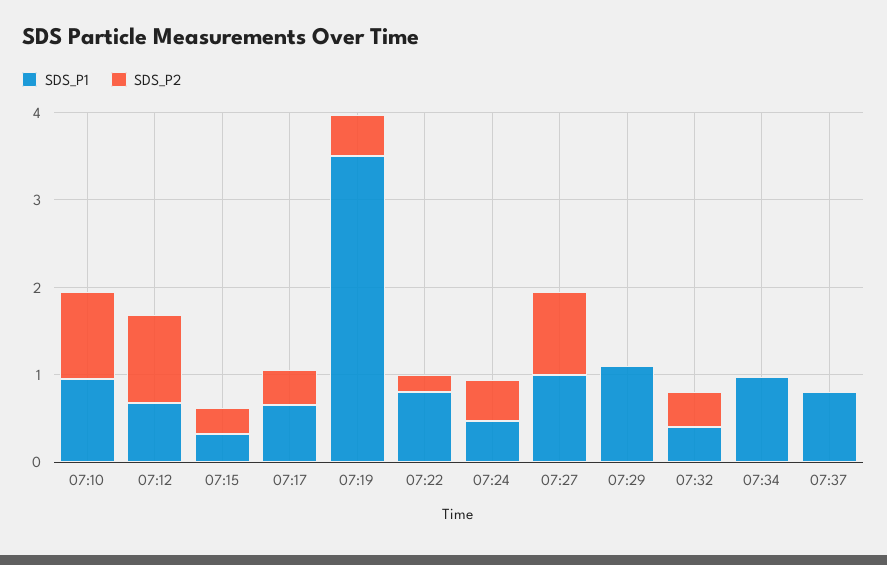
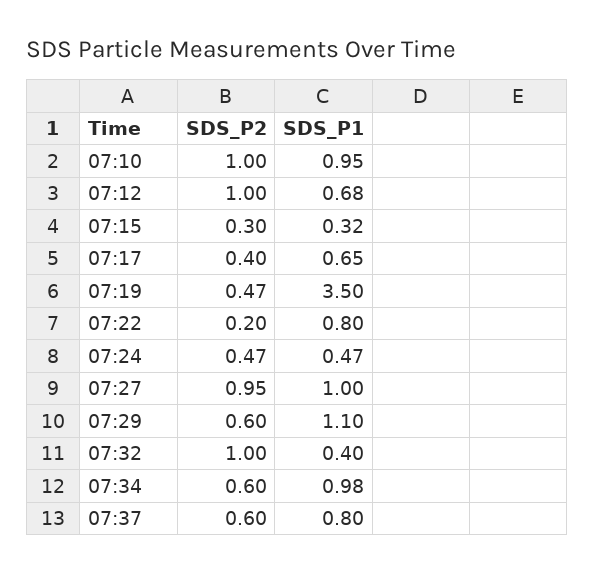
  {
    "SDS_P1": {
      "07:10": 0.95,
      "07:12": 0.68,
      "07:15": 0.32,
      "07:17": 0.65,
      "07:19": 3.5,
      "07:22": 0.8,
      "07:24": 0.47,
      "07:27": 1,
      "07:29": 1.1,
      "07:32": 0.4,
      "07:34": 0.98,
      "07:37": 0.8
    },
    "SDS_P2": {
      "07:10": 1,
      "07:12": 1,
      "07:15": 0.3,
      "07:17": 0.4,
      "07:19": 0.47,
      "07:22": 0.2,
      "07:24": 0.47,
      "07:27": 0.95,
-     "07:29": 0,
+     "07:29": 0.6,
-     "07:32": 0.4,
+     "07:32": 1,
-     "07:34": 0,
+     "07:34": 0.6,
-     "07:37": 0
+     "07:37": 0.6
    }
  }

